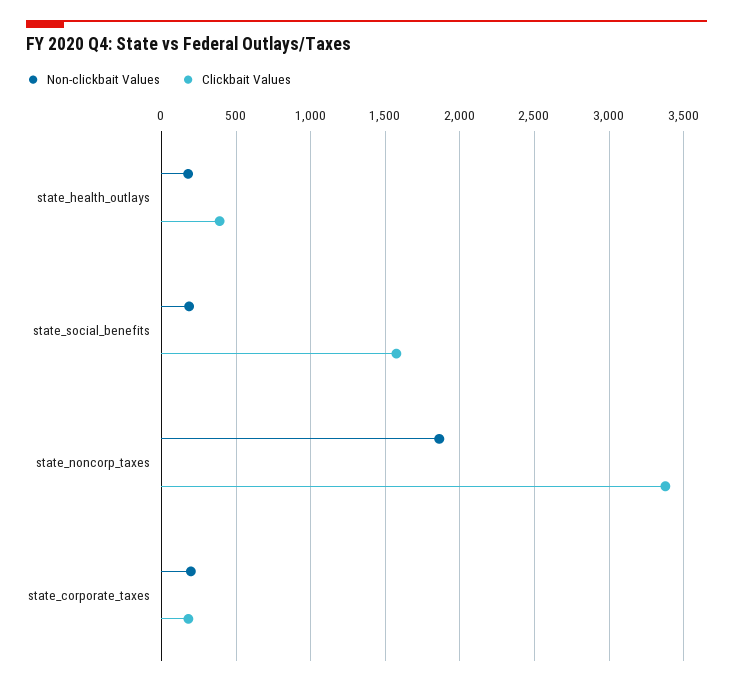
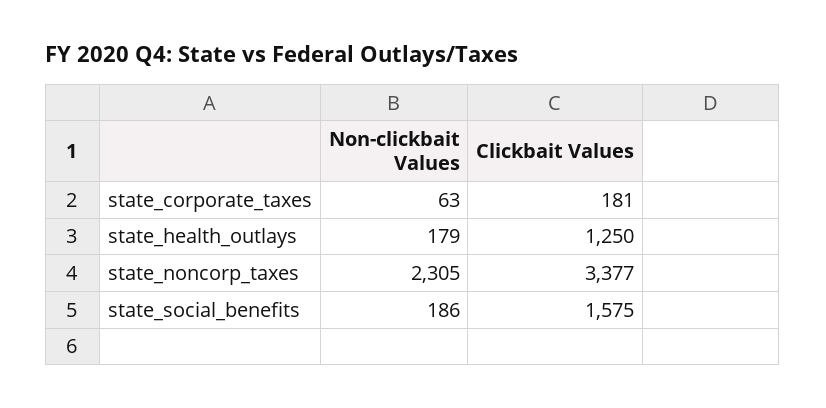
  {
    "Non-clickbait Values": {
      "state_health_outlays": 179,
      "state_social_benefits": 186,
-     "state_noncorp_taxes": 1850,
+     "state_noncorp_taxes": 2305,
-     "state_corporate_taxes": 200
+     "state_corporate_taxes": 63
    },
    "Clickbait Values": {
-     "state_health_outlays": 400,
+     "state_health_outlays": 1250,
      "state_social_benefits": 1575,
      "state_noncorp_taxes": 3377,
      "state_corporate_taxes": 181
    }
  }

